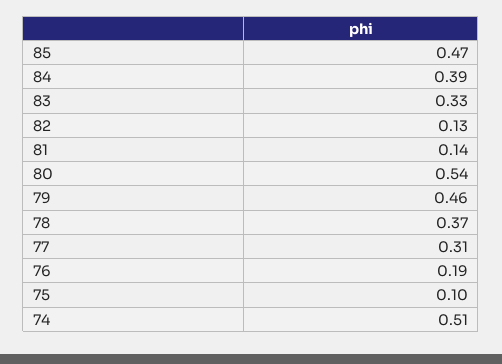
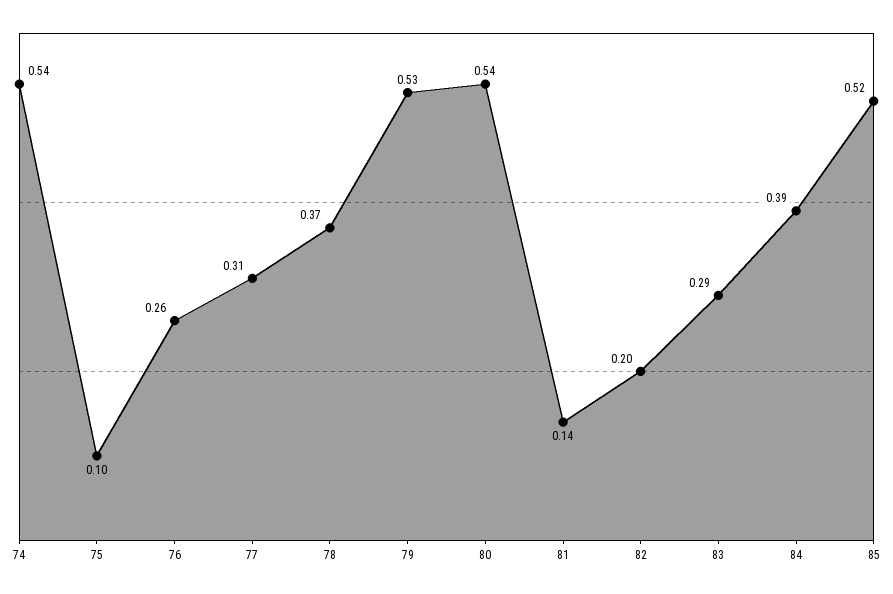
  {
-   "85": 0.47,
+   "85": 0.52,
    "84": 0.39,
-   "83": 0.33,
+   "83": 0.29,
-   "82": 0.13,
+   "82": 0.2,
    "81": 0.14,
    "80": 0.54,
-   "79": 0.46,
+   "79": 0.53,
    "78": 0.37,
    "77": 0.31,
-   "76": 0.19,
+   "76": 0.26,
    "75": 0.1,
-   "74": 0.51
+   "74": 0.54
  }

